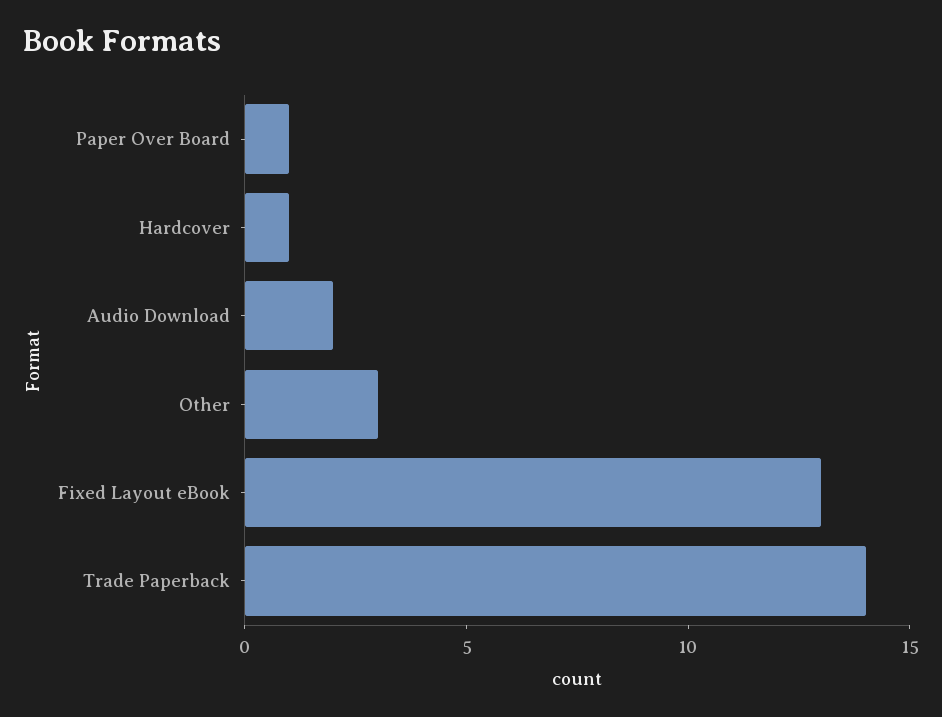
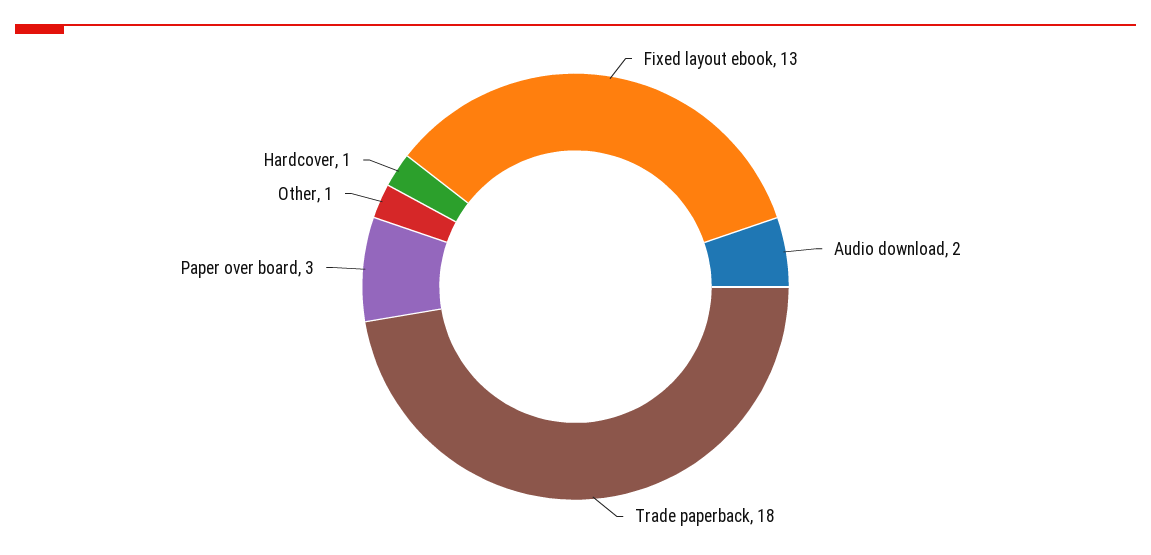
  {
-   "Paper Over Board": 1,
+   "Paper Over Board": 3,
    "Hardcover": 1,
    "Audio Download": 2,
-   "Other": 3,
+   "Other": 1,
    "Fixed Layout eBook": 13,
-   "Trade Paperback": 14
+   "Trade Paperback": 18
  }

